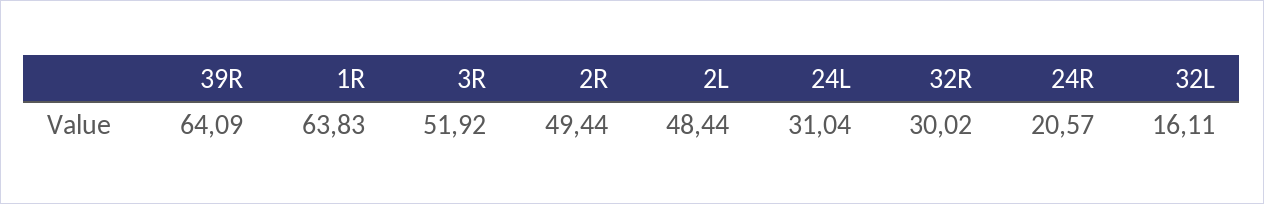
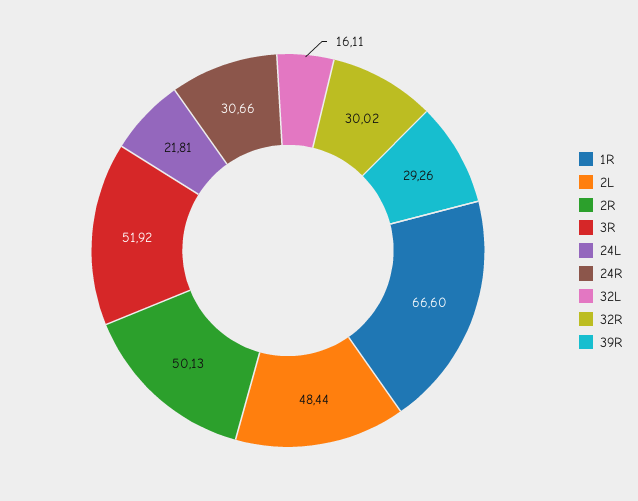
  {
-   "39R": 64.09,
+   "39R": 29.26,
-   "1R": 63.83,
+   "1R": 66.6,
    "3R": 51.92,
-   "2R": 49.44,
+   "2R": 50.13,
    "2L": 48.44,
-   "24L": 31.04,
+   "24L": 21.81,
    "32R": 30.02,
-   "24R": 20.57,
+   "24R": 30.66,
    "32L": 16.11
  }

